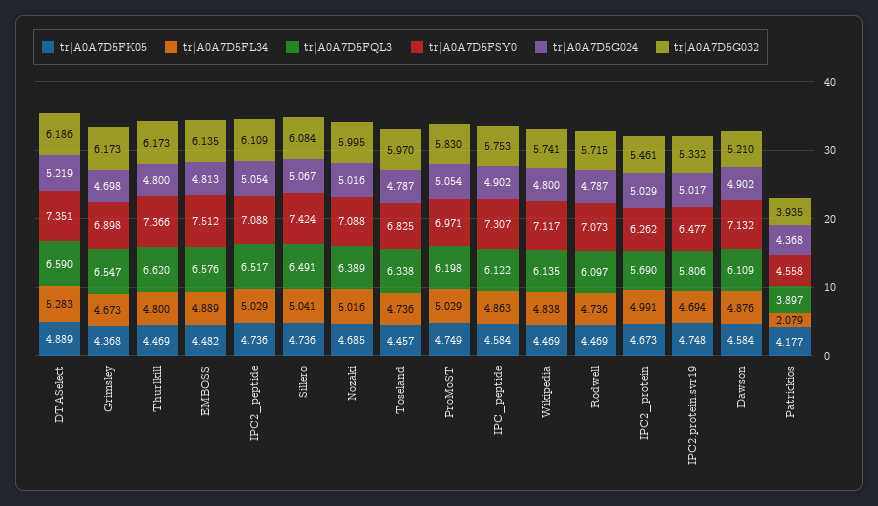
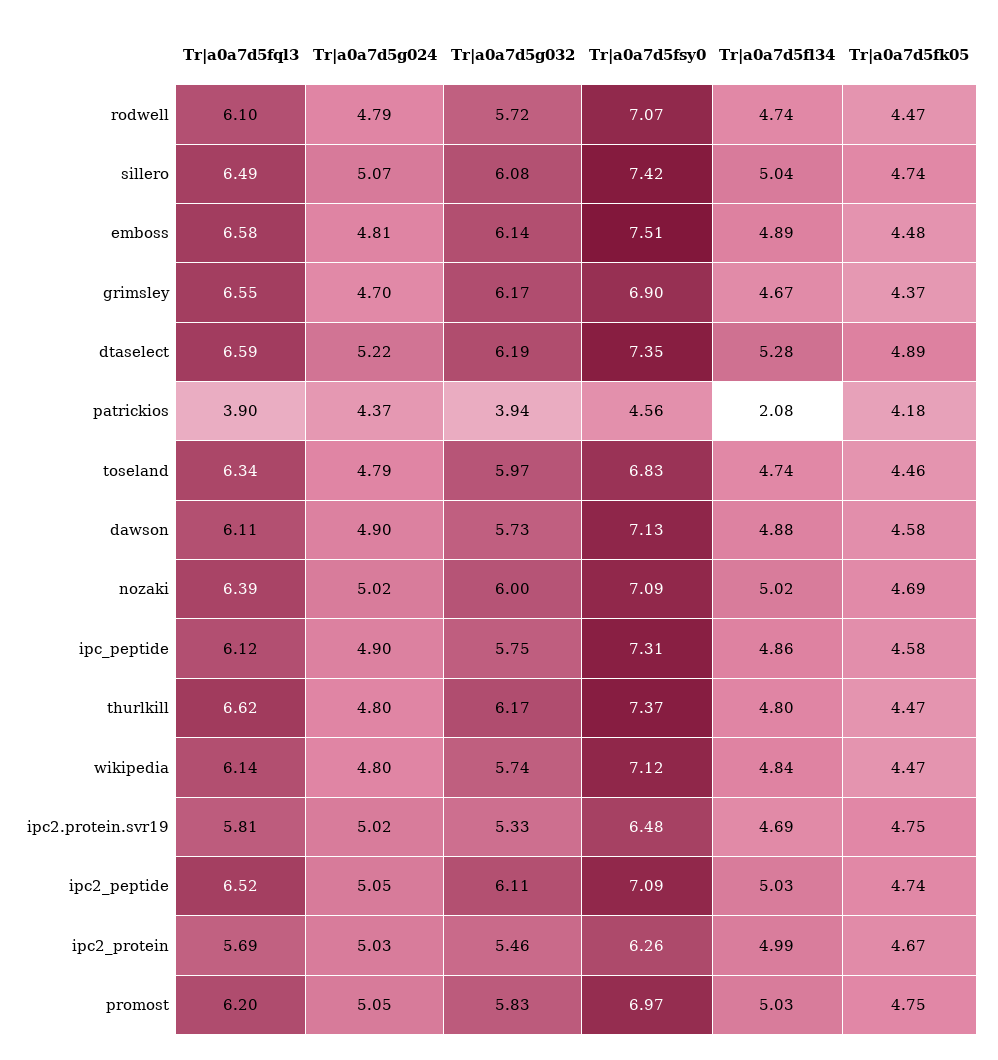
  {
    "tr|A0A7D5FK05": {
      "DTASelect": 4.889,
      "Grimsley": 4.368,
      "Thurlkill": 4.469,
      "EMBOSS": 4.482,
      "IPC2_peptide": 4.736,
      "Sillero": 4.736,
      "Nozaki": 4.685,
      "Toseland": 4.457,
      "ProMoST": 4.749,
      "IPC_peptide": 4.584,
      "Wikipedia": 4.469,
      "Rodwell": 4.469,
      "IPC2_protein": 4.673,
      "IPC2.protein.svr19": 4.748,
      "Dawson": 4.584,
      "Patrickios": 4.177
    },
    "tr|A0A7D5FL34": {
      "DTASelect": 5.283,
      "Grimsley": 4.673,
      "Thurlkill": 4.8,
      "EMBOSS": 4.889,
      "IPC2_peptide": 5.029,
      "Sillero": 5.041,
      "Nozaki": 5.016,
      "Toseland": 4.736,
      "ProMoST": 5.029,
      "IPC_peptide": 4.863,
      "Wikipedia": 4.838,
      "Rodwell": 4.736,
      "IPC2_protein": 4.991,
      "IPC2.protein.svr19": 4.694,
      "Dawson": 4.876,
      "Patrickios": 2.079
    },
    "tr|A0A7D5FQL3": {
      "DTASelect": 6.59,
      "Grimsley": 6.547,
      "Thurlkill": 6.62,
      "EMBOSS": 6.576,
      "IPC2_peptide": 6.517,
      "Sillero": 6.491,
      "Nozaki": 6.389,
      "Toseland": 6.338,
      "ProMoST": 6.198,
      "IPC_peptide": 6.122,
      "Wikipedia": 6.135,
      "Rodwell": 6.097,
      "IPC2_protein": 5.69,
      "IPC2.protein.svr19": 5.806,
      "Dawson": 6.109,
      "Patrickios": 3.897
    },
    "tr|A0A7D5FSY0": {
      "DTASelect": 7.351,
      "Grimsley": 6.898,
      "Thurlkill": 7.366,
      "EMBOSS": 7.512,
      "IPC2_peptide": 7.088,
      "Sillero": 7.424,
      "Nozaki": 7.088,
      "Toseland": 6.825,
      "ProMoST": 6.971,
      "IPC_peptide": 7.307,
      "Wikipedia": 7.117,
      "Rodwell": 7.073,
      "IPC2_protein": 6.262,
      "IPC2.protein.svr19": 6.477,
      "Dawson": 7.132,
      "Patrickios": 4.558
    },
    "tr|A0A7D5G024": {
      "DTASelect": 5.219,
      "Grimsley": 4.698,
      "Thurlkill": 4.8,
      "EMBOSS": 4.813,
      "IPC2_peptide": 5.054,
      "Sillero": 5.067,
      "Nozaki": 5.016,
      "Toseland": 4.787,
      "ProMoST": 5.054,
      "IPC_peptide": 4.902,
      "Wikipedia": 4.8,
      "Rodwell": 4.787,
      "IPC2_protein": 5.029,
      "IPC2.protein.svr19": 5.017,
      "Dawson": 4.902,
      "Patrickios": 4.368
    },
    "tr|A0A7D5G032": {
      "DTASelect": 6.186,
      "Grimsley": 6.173,
      "Thurlkill": 6.173,
      "EMBOSS": 6.135,
      "IPC2_peptide": 6.109,
      "Sillero": 6.084,
      "Nozaki": 5.995,
      "Toseland": 5.97,
      "ProMoST": 5.83,
      "IPC_peptide": 5.753,
      "Wikipedia": 5.741,
      "Rodwell": 5.715,
      "IPC2_protein": 5.461,
      "IPC2.protein.svr19": 5.332,
-     "Dawson": 5.21,
+     "Dawson": 5.73,
      "Patrickios": 3.935
    }
  }

